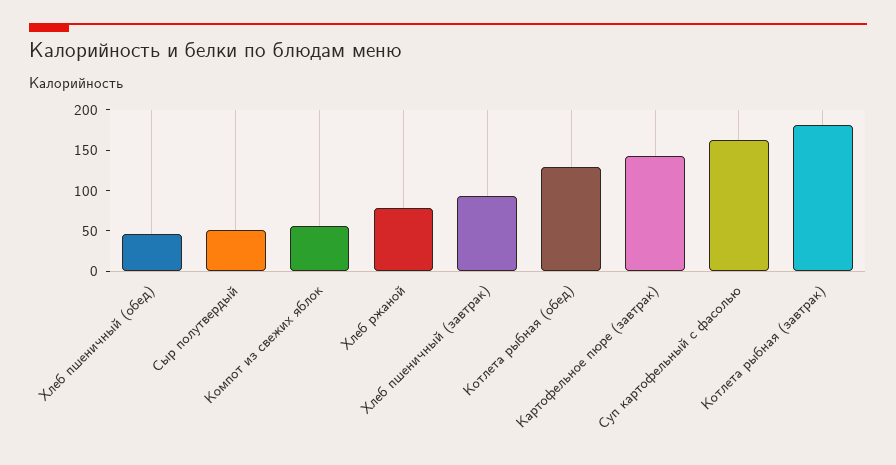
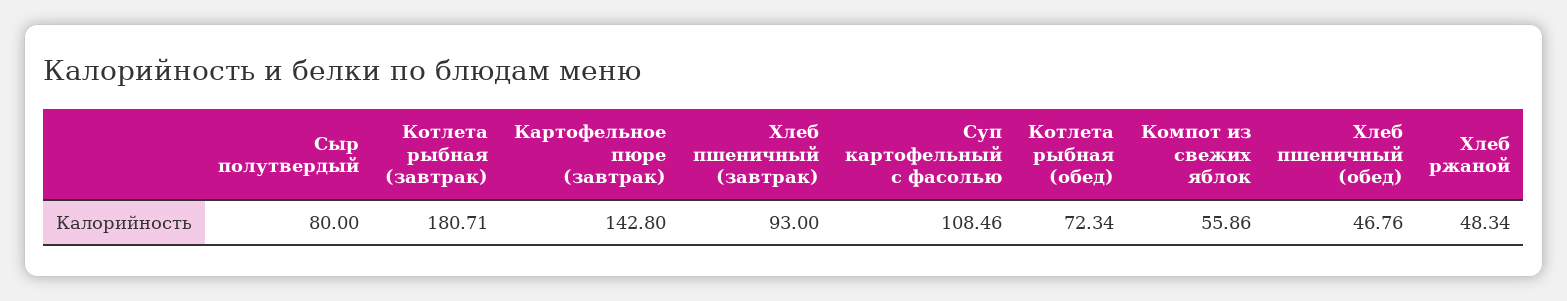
  {
    "Хлеб пшеничный (обед)": 46.76,
-   "Сыр полутвердый": 50,
+   "Сыр полутвердый": 80,
    "Компот из свежих яблок": 55.86,
-   "Хлеб ржаной": 80,
+   "Хлеб ржаной": 48.34,
    "Хлеб пшеничный (завтрак)": 93,
-   "Котлета рыбная (обед)": 130,
+   "Котлета рыбная (обед)": 72.34,
    "Картофельное пюре (завтрак)": 142.8,
-   "Суп картофельный с фасолью": 160,
+   "Суп картофельный с фасолью": 108.46,
    "Котлета рыбная (завтрак)": 180.71
  }

